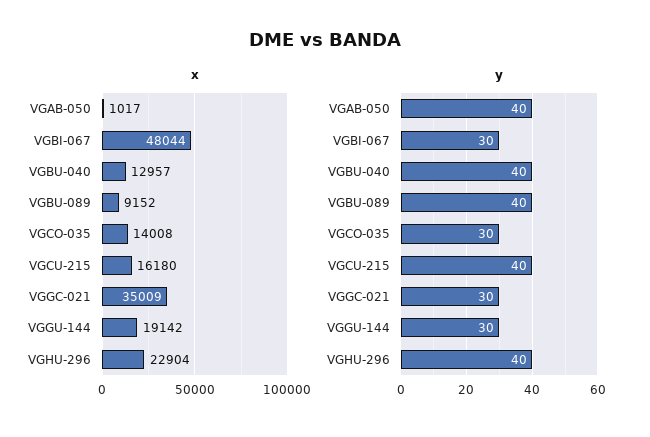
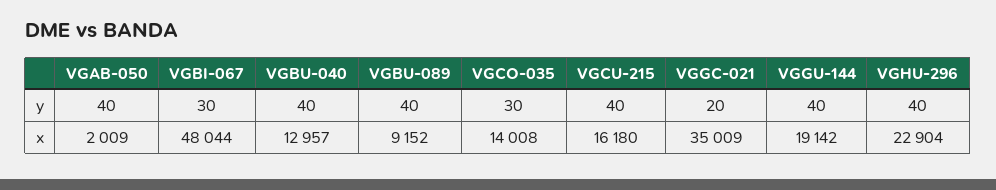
  {
    "x": {
-     "VGAB-050": 1017,
+     "VGAB-050": 2009,
      "VGBI-067": 48044,
      "VGBU-040": 12957,
      "VGBU-089": 9152,
      "VGCO-035": 14008,
      "VGCU-215": 16180,
      "VGGC-021": 35009,
      "VGGU-144": 19142,
      "VGHU-296": 22904
    },
    "y": {
      "VGAB-050": 40,
      "VGBI-067": 30,
      "VGBU-040": 40,
      "VGBU-089": 40,
      "VGCO-035": 30,
      "VGCU-215": 40,
-     "VGGC-021": 30,
+     "VGGC-021": 20,
-     "VGGU-144": 30,
+     "VGGU-144": 40,
      "VGHU-296": 40
    }
  }

